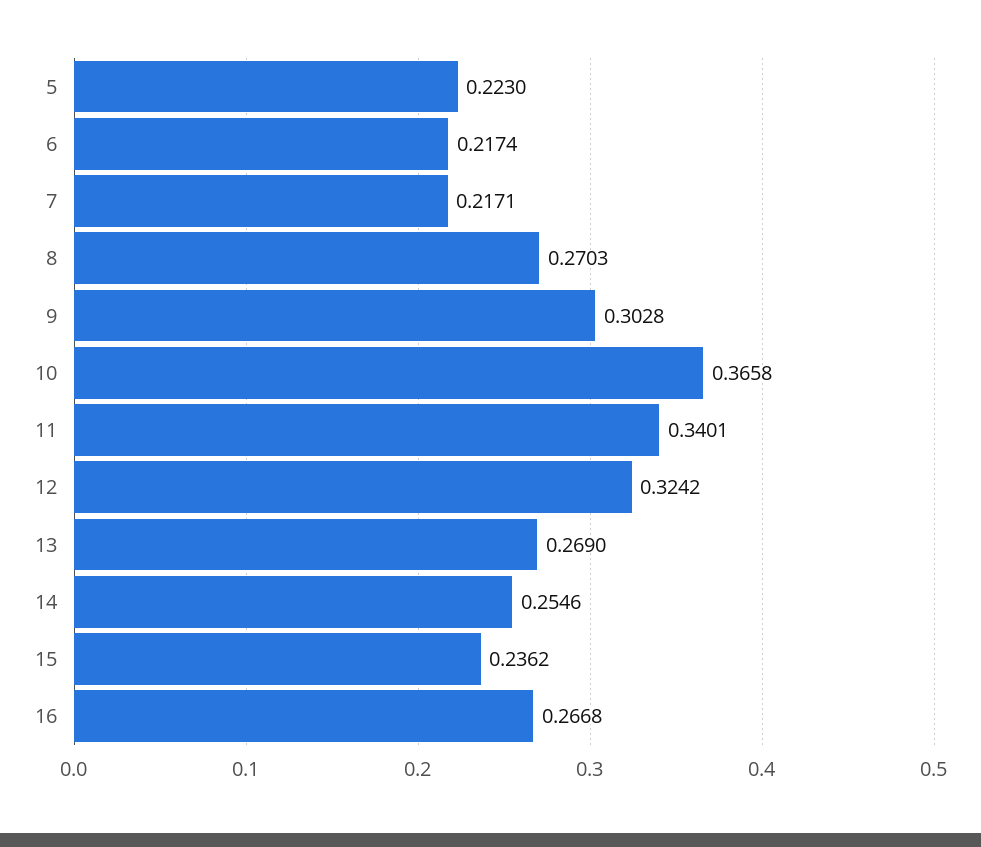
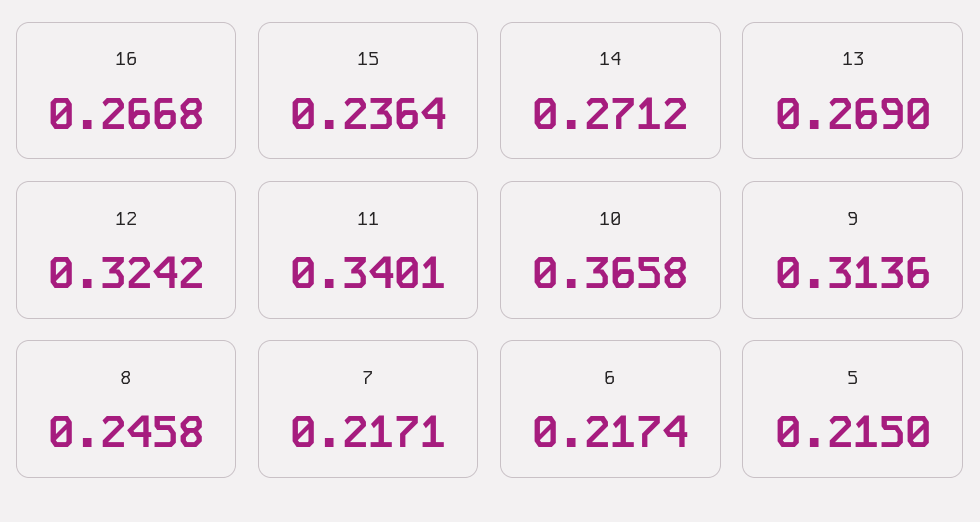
  {
-   "5": 0.223,
+   "5": 0.215,
    "6": 0.2174,
    "7": 0.2171,
-   "8": 0.2703,
+   "8": 0.2458,
-   "9": 0.3028,
+   "9": 0.3136,
    "10": 0.3658,
    "11": 0.3401,
    "12": 0.3242,
    "13": 0.269,
-   "14": 0.2546,
+   "14": 0.2712,
-   "15": 0.2362,
+   "15": 0.2364,
    "16": 0.2668
  }

